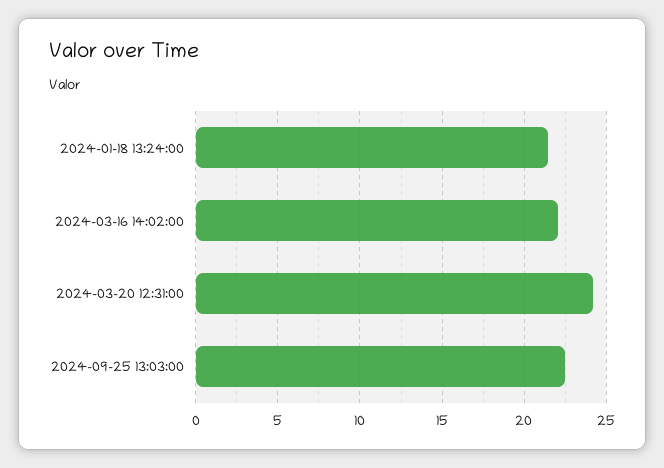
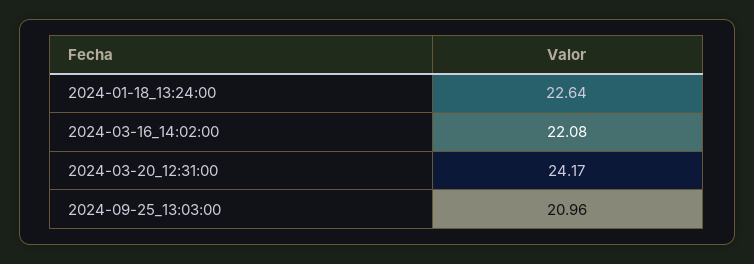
  {
-   "2024-01-18 13:24:00": 21.5,
+   "2024-01-18 13:24:00": 22.64,
    "2024-03-16 14:02:00": 22.08,
    "2024-03-20 12:31:00": 24.17,
-   "2024-09-25 13:03:00": 22.5
+   "2024-09-25 13:03:00": 20.96
  }

